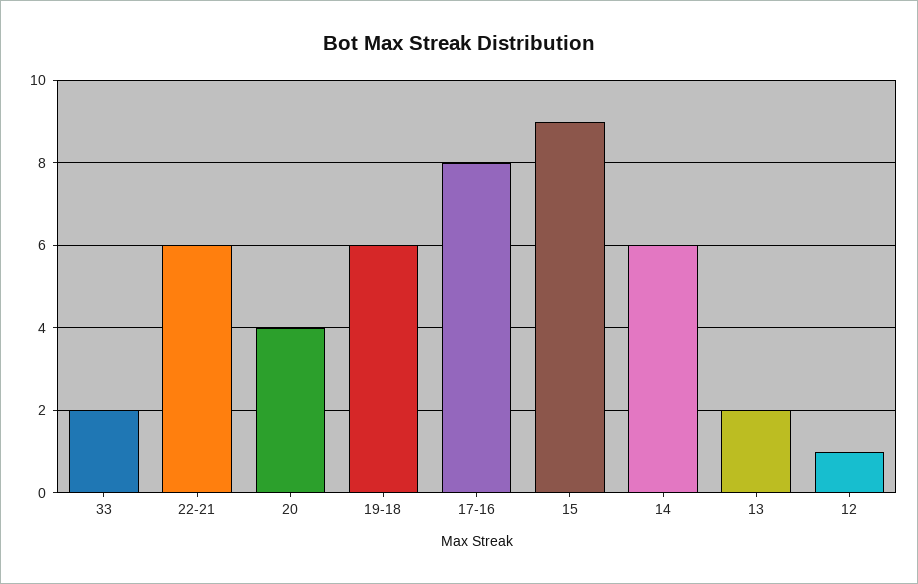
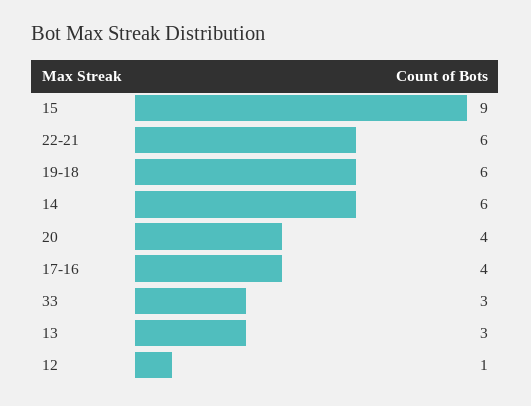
  {
-   "33": 2,
+   "33": 3,
    "22-21": 6,
    "20": 4,
    "19-18": 6,
-   "17-16": 8,
+   "17-16": 4,
    "15": 9,
    "14": 6,
-   "13": 2,
+   "13": 3,
    "12": 1
  }

